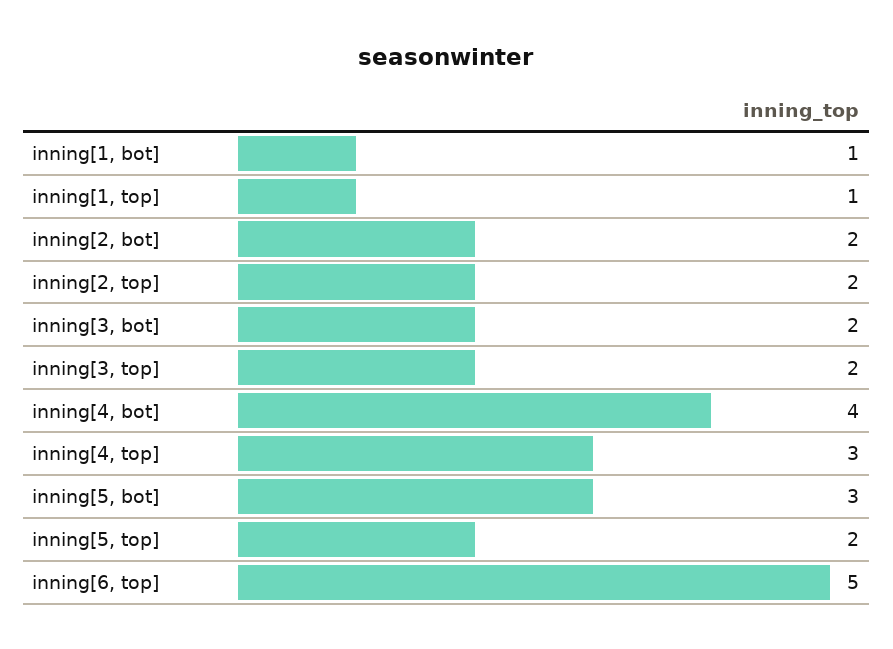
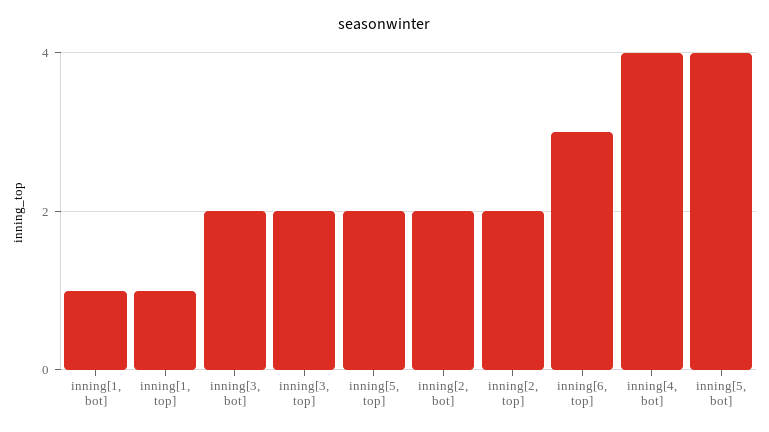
  {
    "inning[1, bot]": 1,
    "inning[1, top]": 1,
    "inning[2, bot]": 2,
    "inning[2, top]": 2,
    "inning[3, bot]": 2,
    "inning[3, top]": 2,
    "inning[4, bot]": 4,
-   "inning[4, top]": 3,
-   "inning[5, bot]": 3,
+   "inning[5, bot]": 4,
    "inning[5, top]": 2,
-   "inning[6, top]": 5
+   "inning[6, top]": 3
  }

